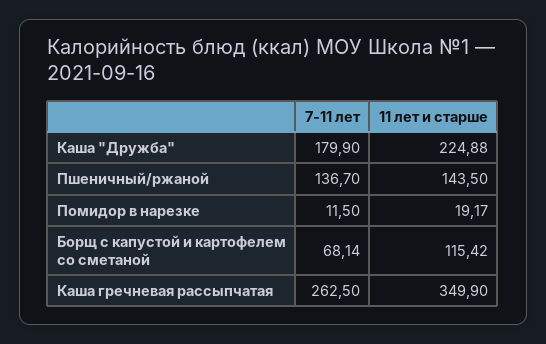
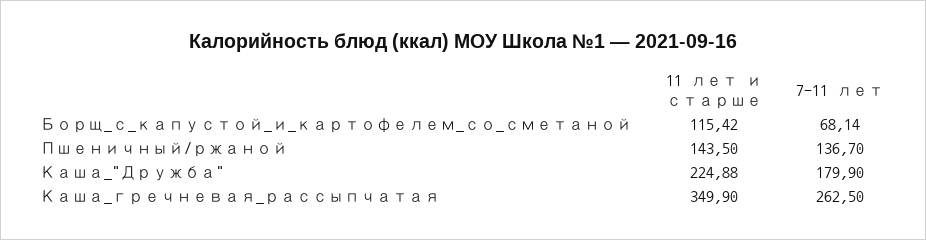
  {
    "7-11 лет": {
      "Каша \"Дружба\"": 179.9,
      "Пшеничный/ржаной": 136.7,
-     "Помидор в нарезке": 11.5,
      "Борщ с капустой и картофелем со сметаной": 68.14,
      "Каша гречневая рассыпчатая": 262.5
    },
    "11 лет и старше": {
      "Каша \"Дружба\"": 224.88,
      "Пшеничный/ржаной": 143.5,
-     "Помидор в нарезке": 19.17,
      "Борщ с капустой и картофелем со сметаной": 115.42,
      "Каша гречневая рассыпчатая": 349.9
    }
  }

